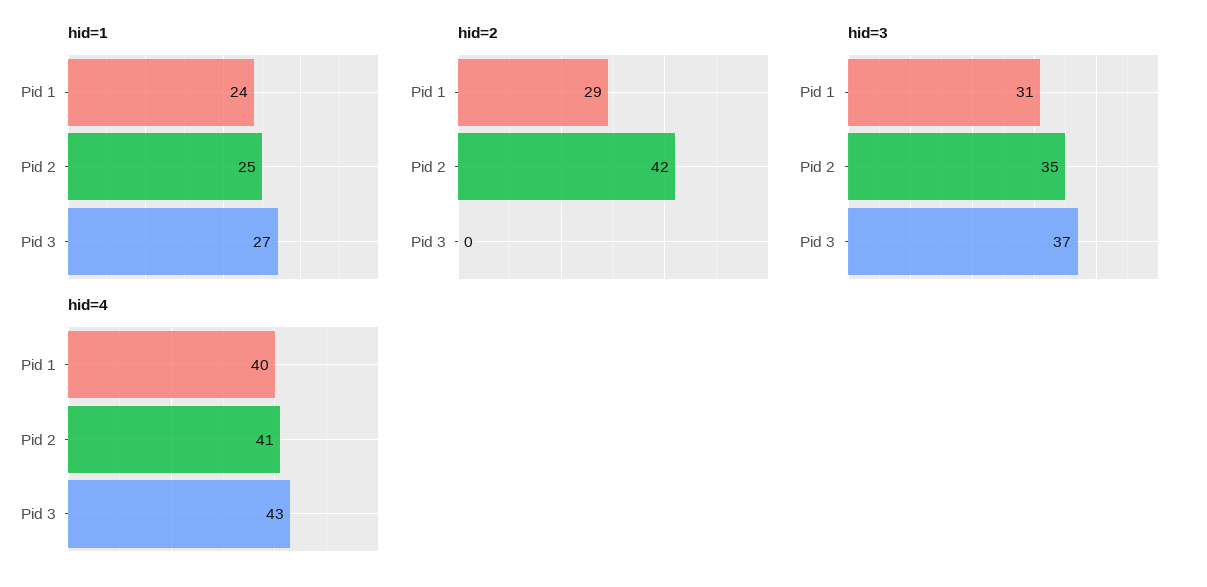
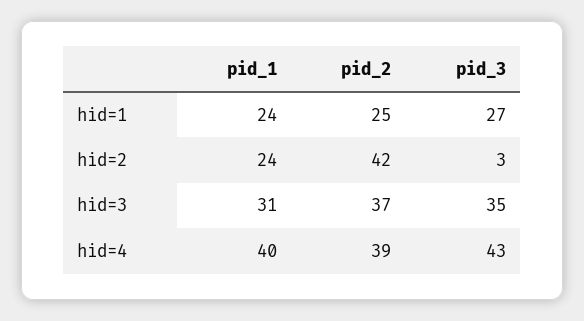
  {
    "hid=1": {
      "Pid 1": 24,
      "Pid 2": 25,
      "Pid 3": 27
    },
    "hid=2": {
-     "Pid 1": 29,
+     "Pid 1": 24,
      "Pid 2": 42,
-     "Pid 3": 0
+     "Pid 3": 3
    },
    "hid=3": {
      "Pid 1": 31,
-     "Pid 2": 35,
+     "Pid 2": 37,
-     "Pid 3": 37
+     "Pid 3": 35
    },
    "hid=4": {
      "Pid 1": 40,
-     "Pid 2": 41,
+     "Pid 2": 39,
      "Pid 3": 43
    }
  }

